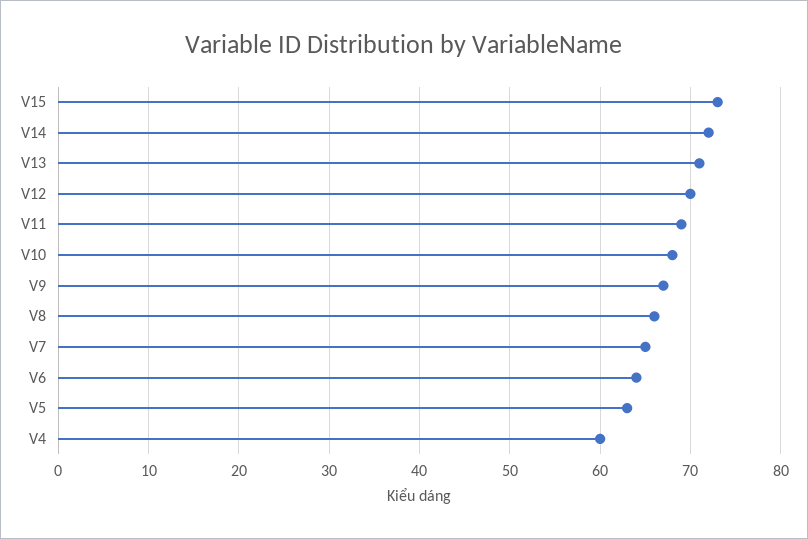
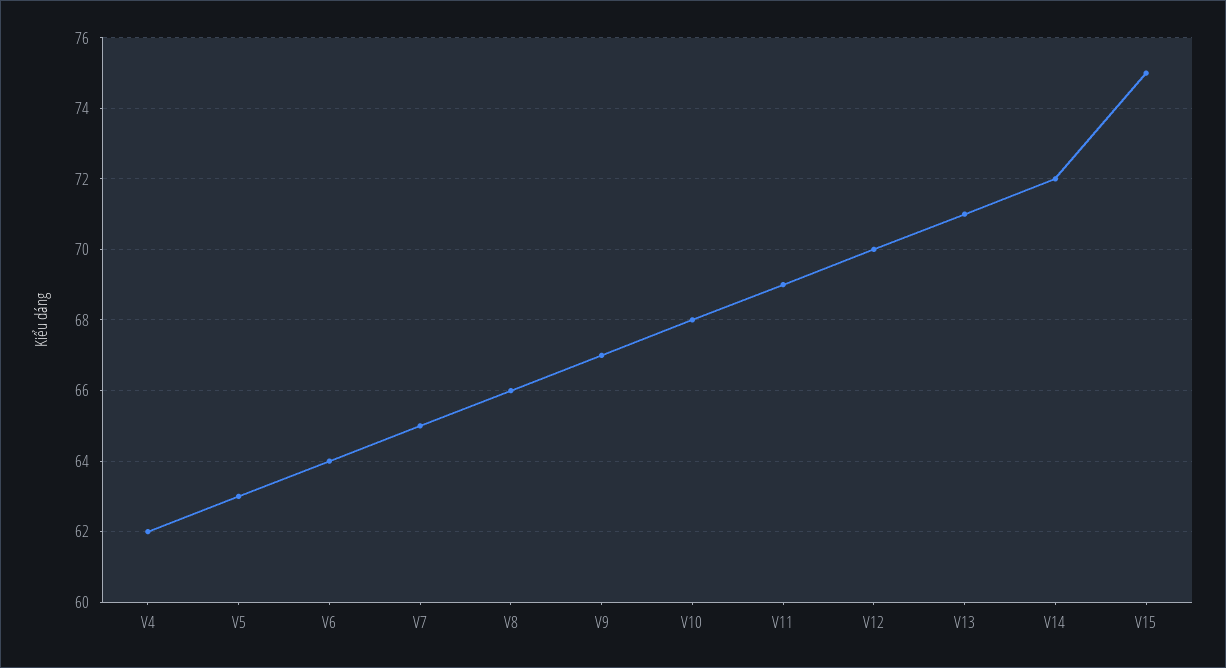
  {
-   "V15": 73,
+   "V15": 75,
    "V14": 72,
    "V13": 71,
    "V12": 70,
    "V11": 69,
    "V10": 68,
    "V9": 67,
    "V8": 66,
    "V7": 65,
    "V6": 64,
    "V5": 63,
-   "V4": 60
+   "V4": 62
  }

